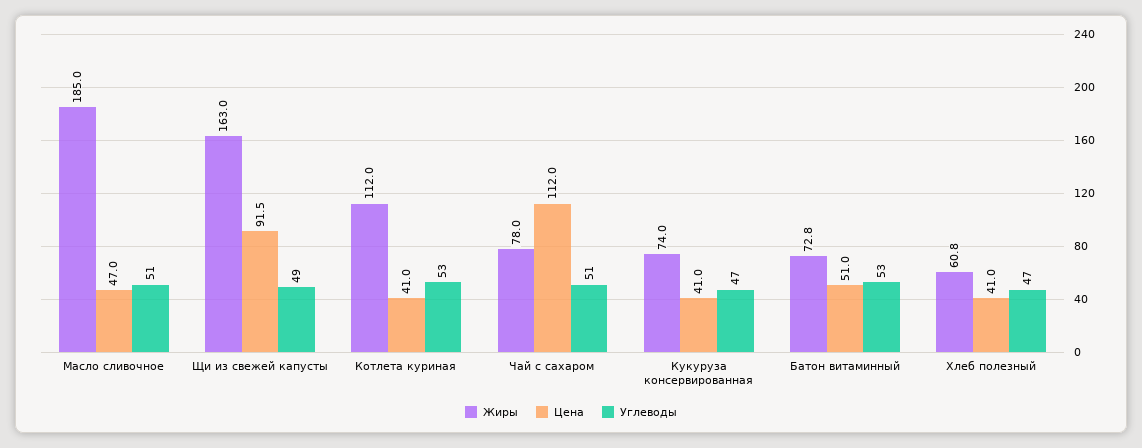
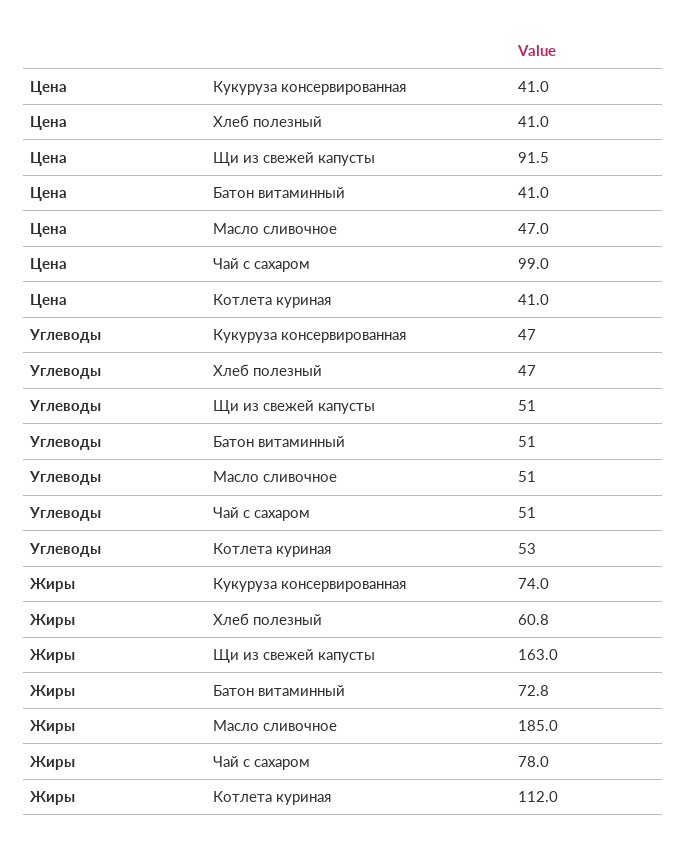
  {
    "Жиры": {
      "Масло сливочное": 185,
      "Щи из свежей капусты": 163,
      "Котлета куриная": 112,
      "Чай с сахаром": 78,
      "Кукуруза консервированная": 74,
      "Батон витаминный": 72.8,
      "Хлеб полезный": 60.8
    },
    "Цена": {
      "Масло сливочное": 47,
      "Щи из свежей капусты": 91.5,
      "Котлета куриная": 41,
-     "Чай с сахаром": 112,
+     "Чай с сахаром": 99,
      "Кукуруза консервированная": 41,
-     "Батон витаминный": 51,
+     "Батон витаминный": 41,
      "Хлеб полезный": 41
    },
    "Углеводы": {
      "Масло сливочное": 51,
-     "Щи из свежей капусты": 49,
+     "Щи из свежей капусты": 51,
      "Котлета куриная": 53,
      "Чай с сахаром": 51,
      "Кукуруза консервированная": 47,
-     "Батон витаминный": 53,
+     "Батон витаминный": 51,
      "Хлеб полезный": 47
    }
  }

